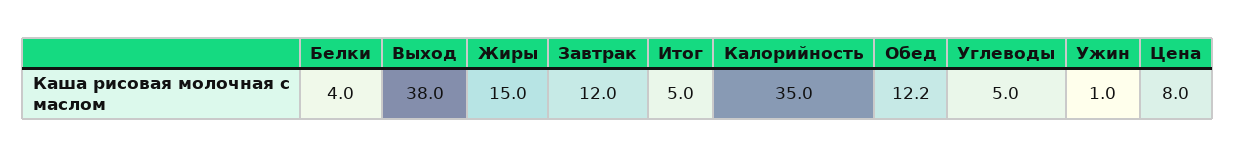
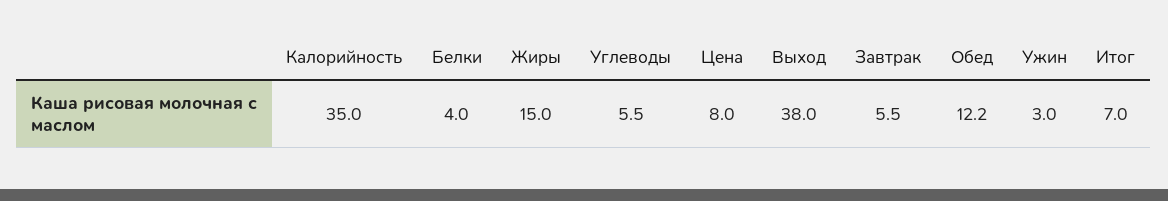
  {
    "Белки": 4,
    "Выход": 38,
    "Жиры": 15,
-   "Завтрак": 12,
+   "Завтрак": 5.5,
-   "Итог": 5,
+   "Итог": 7,
    "Калорийность": 35,
    "Обед": 12.2,
-   "Углеводы": 5,
+   "Углеводы": 5.5,
-   "Ужин": 1,
+   "Ужин": 3,
    "Цена": 8
  }

